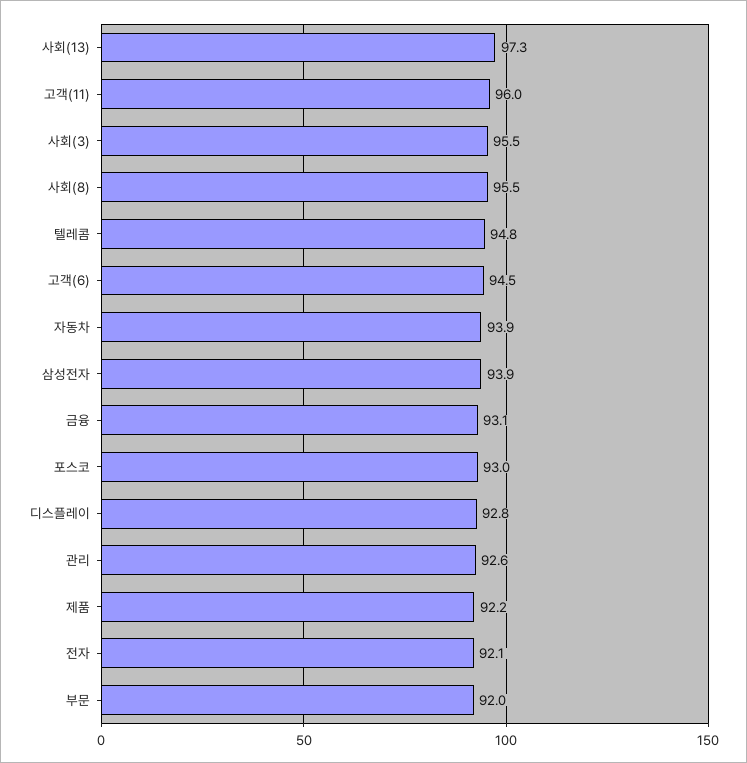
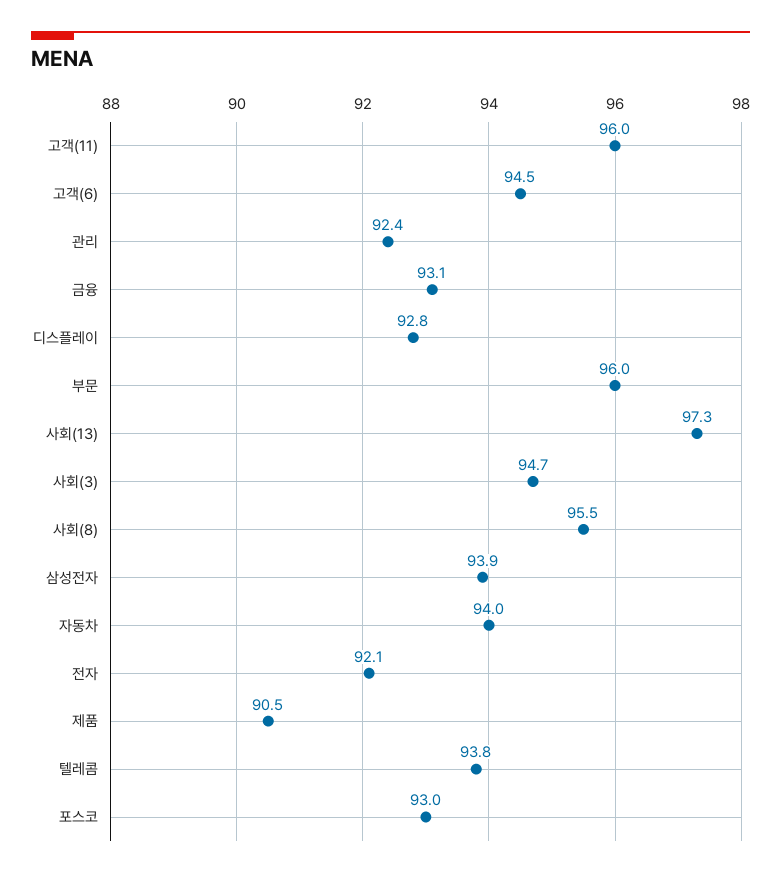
  {
    "사회(13)": 97.3,
    "고객(11)": 96,
-   "사회(3)": 95.5,
+   "사회(3)": 94.7,
    "사회(8)": 95.5,
-   "텔레콤": 94.8,
+   "텔레콤": 93.8,
    "고객(6)": 94.5,
-   "자동차": 93.9,
+   "자동차": 94,
    "삼성전자": 93.9,
    "금융": 93.1,
    "포스코": 93,
    "디스플레이": 92.8,
-   "관리": 92.6,
+   "관리": 92.4,
-   "제품": 92.2,
+   "제품": 90.5,
    "전자": 92.1,
-   "부문": 92
+   "부문": 96
  }

